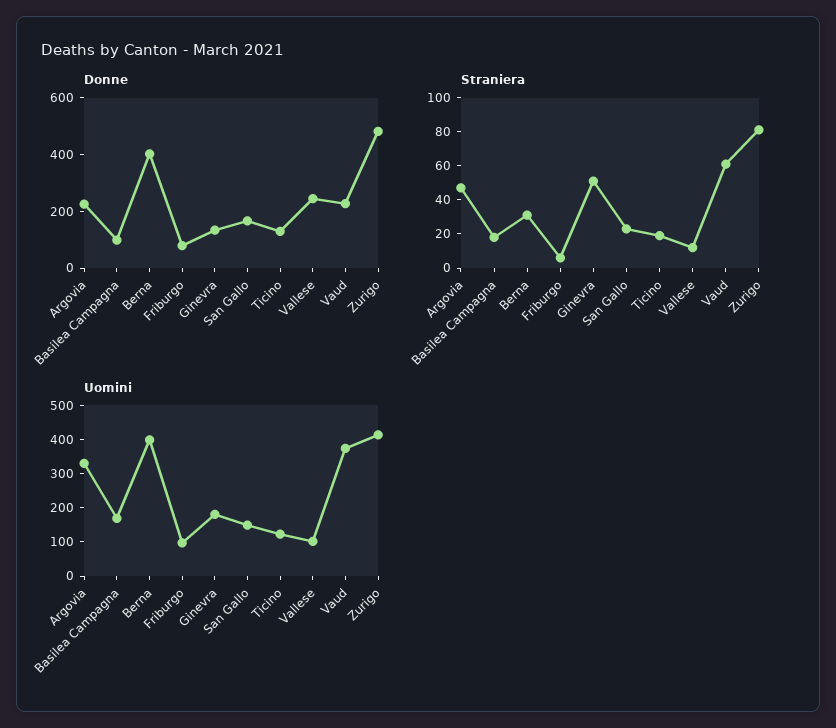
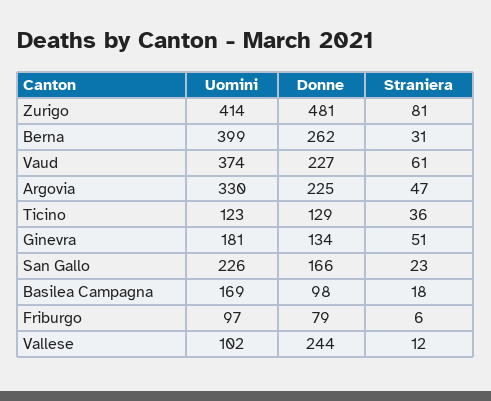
  {
    "Donne": {
      "Argovia": 225,
      "Basilea Campagna": 98,
-     "Berna": 400,
+     "Berna": 262,
      "Friburgo": 79,
      "Ginevra": 134,
      "San Gallo": 166,
      "Ticino": 129,
      "Vallese": 244,
      "Vaud": 227,
      "Zurigo": 481
    },
    "Straniera": {
      "Argovia": 47,
      "Basilea Campagna": 18,
      "Berna": 31,
      "Friburgo": 6,
      "Ginevra": 51,
      "San Gallo": 23,
-     "Ticino": 20,
+     "Ticino": 36,
      "Vallese": 12,
      "Vaud": 61,
      "Zurigo": 81
    },
    "Uomini": {
      "Argovia": 330,
      "Basilea Campagna": 169,
      "Berna": 399,
      "Friburgo": 97,
      "Ginevra": 181,
-     "San Gallo": 150,
+     "San Gallo": 226,
      "Ticino": 123,
      "Vallese": 102,
      "Vaud": 374,
      "Zurigo": 414
    }
  }

